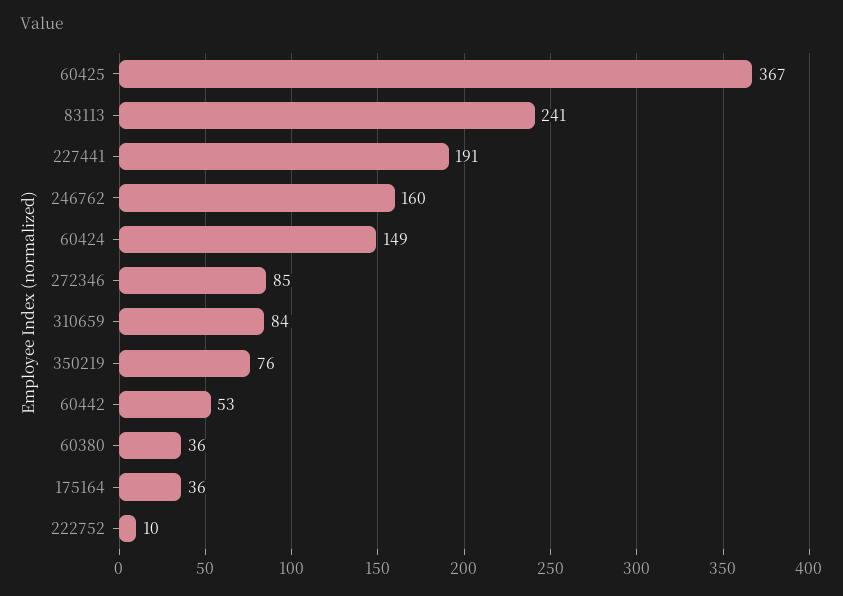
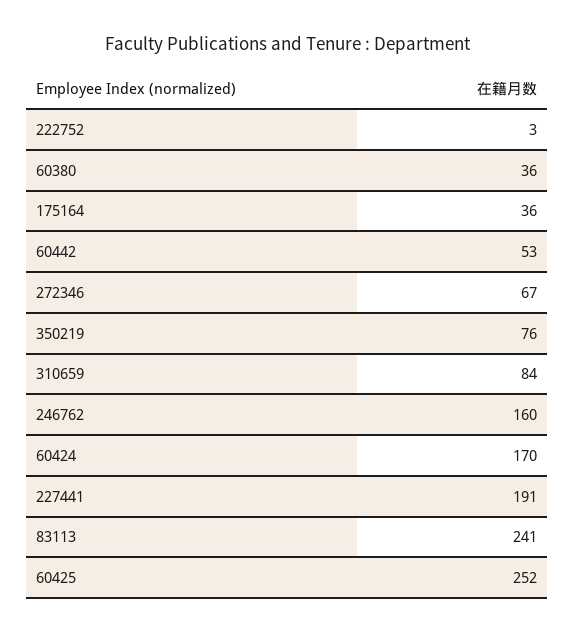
  {
-   "60425": 367,
+   "60425": 252,
    "83113": 241,
    "227441": 191,
    "246762": 160,
-   "60424": 149,
+   "60424": 170,
-   "272346": 85,
+   "272346": 67,
    "310659": 84,
    "350219": 76,
    "60442": 53,
    "60380": 36,
    "175164": 36,
-   "222752": 10
+   "222752": 3
  }

